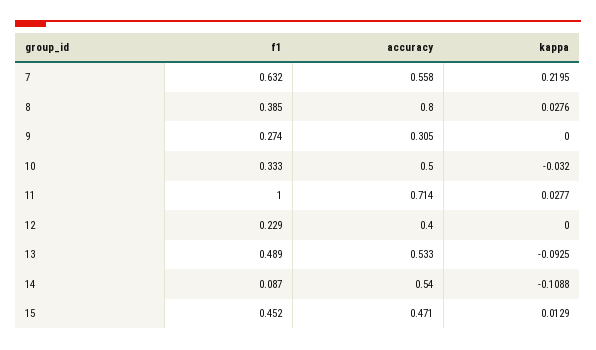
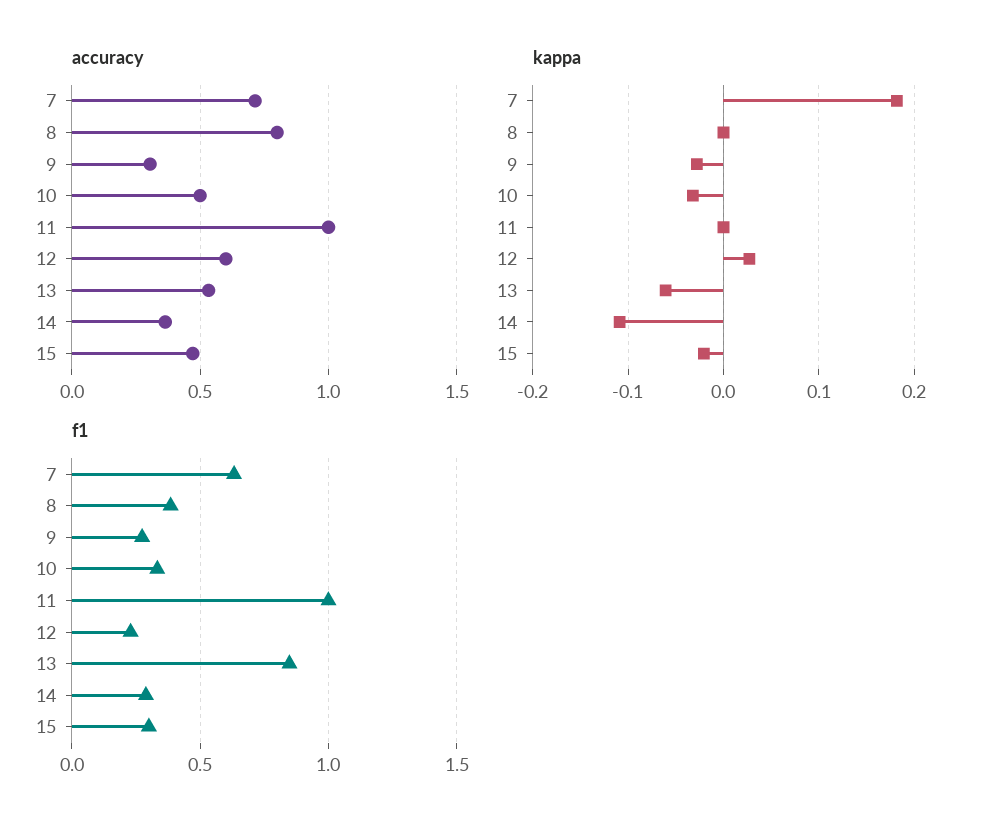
  {
    "f1": {
      "7": 0.632,
      "8": 0.385,
      "9": 0.274,
      "10": 0.333,
      "11": 1,
      "12": 0.229,
-     "13": 0.489,
+     "13": 0.85,
-     "14": 0.087,
+     "14": 0.3,
-     "15": 0.452
+     "15": 0.3
    },
    "accuracy": {
-     "7": 0.558,
+     "7": 0.7,
      "8": 0.8,
      "9": 0.305,
      "10": 0.5,
-     "11": 0.714,
+     "11": 1,
-     "12": 0.4,
+     "12": 0.6,
      "13": 0.533,
-     "14": 0.54,
+     "14": 0.35,
      "15": 0.471
    },
    "kappa": {
-     "7": 0.2195,
+     "7": 0.18,
-     "8": 0.0276,
+     "8": 0,
-     "9": 0,
+     "9": -0.03,
      "10": -0.032,
-     "11": 0.0277,
+     "11": 0,
-     "12": 0,
+     "12": 0.03,
-     "13": -0.0925,
+     "13": -0.06,
      "14": -0.1088,
-     "15": 0.0129
+     "15": -0.02
    }
  }

